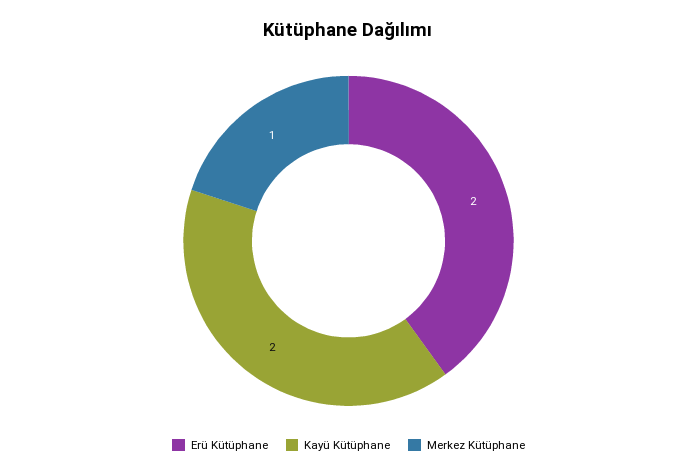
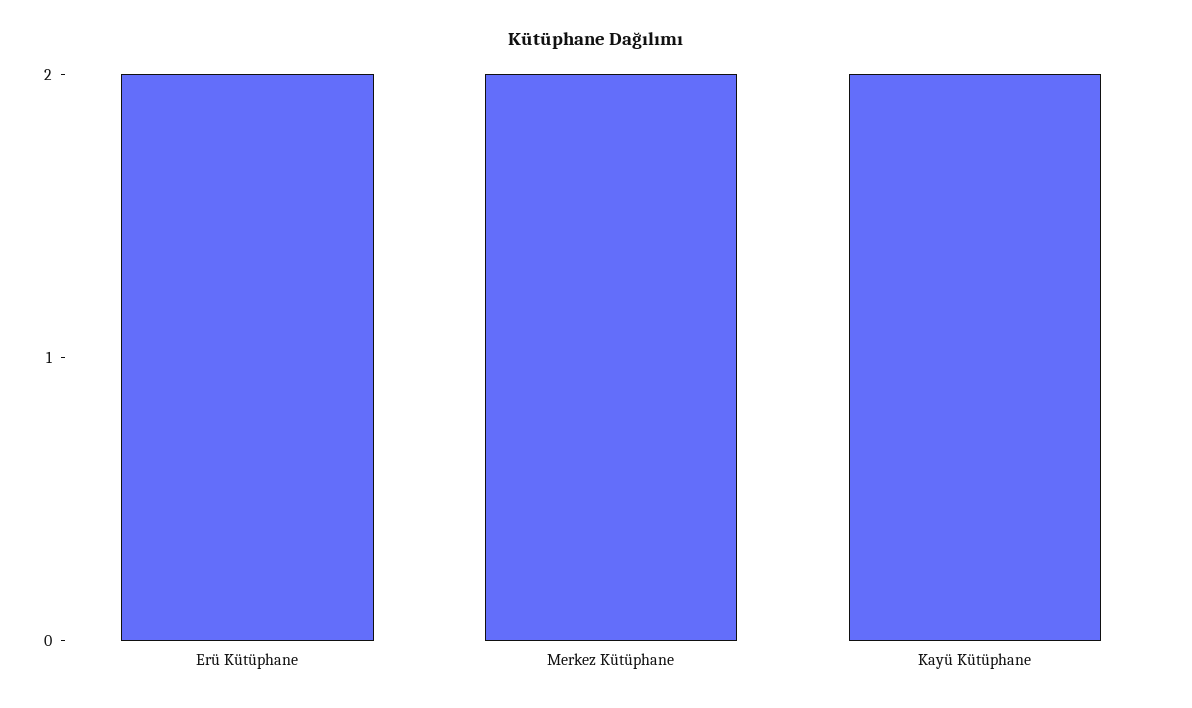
  {
    "Erü Kütüphane": 2,
    "Kayü Kütüphane": 2,
-   "Merkez Kütüphane": 1
+   "Merkez Kütüphane": 2
  }

